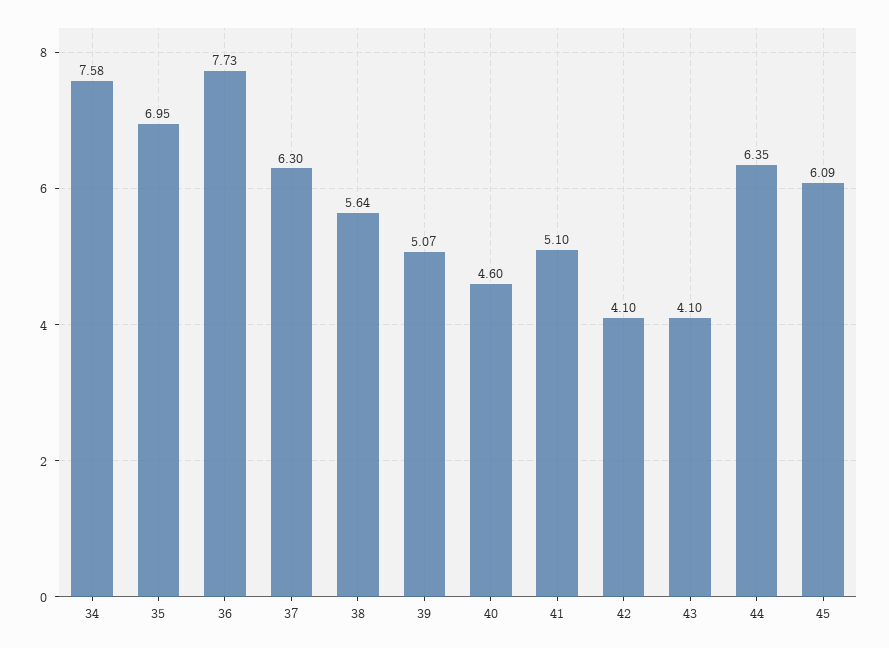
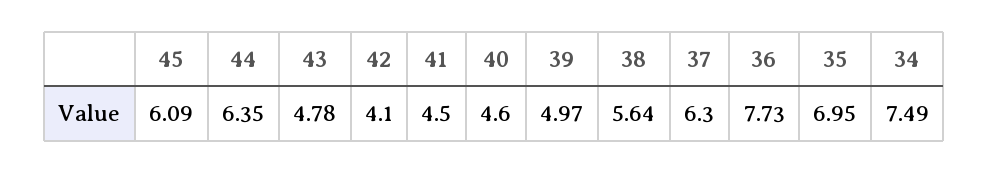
  {
-   "34": 7.58,
+   "34": 7.49,
    "35": 6.95,
    "36": 7.73,
    "37": 6.3,
    "38": 5.64,
-   "39": 5.07,
+   "39": 4.97,
    "40": 4.6,
-   "41": 5.1,
+   "41": 4.5,
    "42": 4.1,
-   "43": 4.1,
+   "43": 4.78,
    "44": 6.35,
    "45": 6.09
  }

